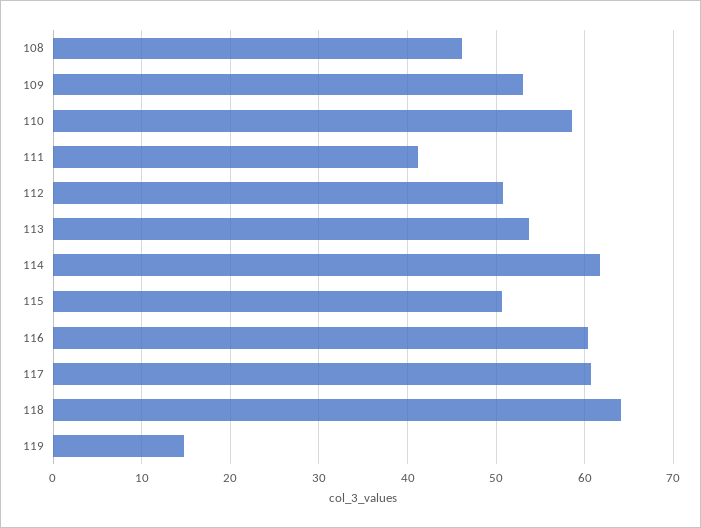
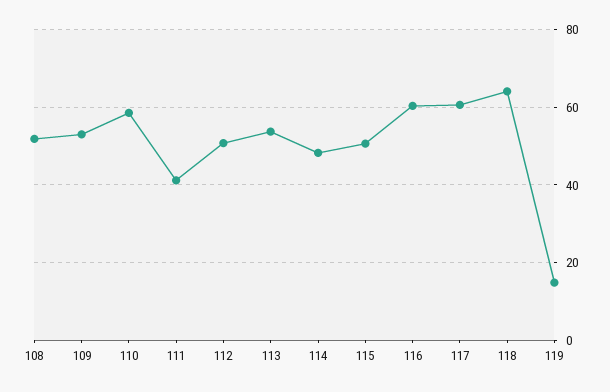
  {
-   "108": 46,
+   "108": 52,
    "109": 53,
    "110": 59,
    "111": 41,
    "112": 51,
    "113": 54,
-   "114": 62,
+   "114": 48,
    "115": 51,
    "116": 60,
    "117": 61,
    "118": 64,
    "119": 15
  }

